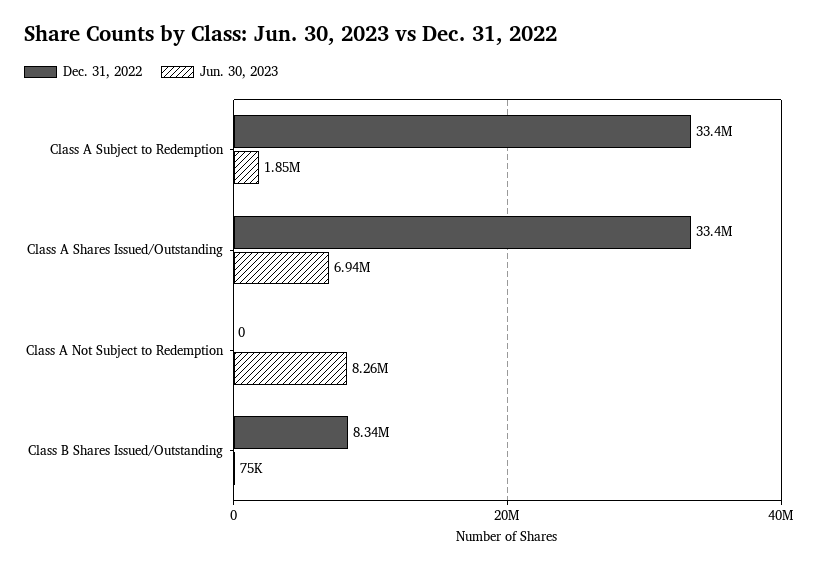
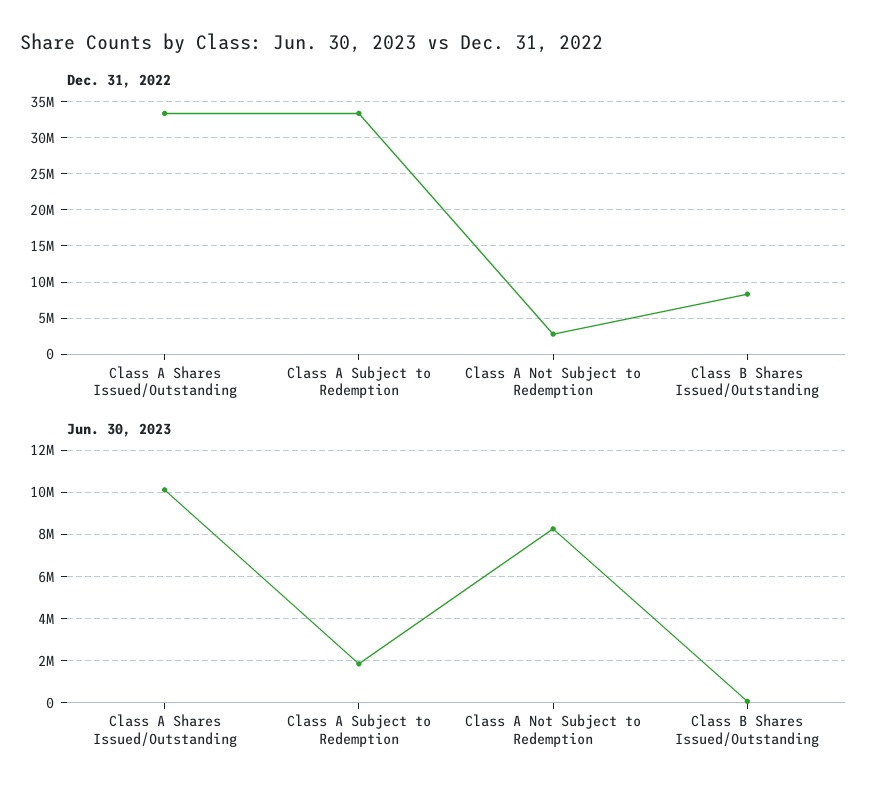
  {
    "Dec. 31, 2022": {
      "Class A Subject to Redemption": 33400000,
      "Class A Shares Issued/Outstanding": 33400000,
-     "Class A Not Subject to Redemption": 0,
+     "Class A Not Subject to Redemption": 3000000,
      "Class B Shares Issued/Outstanding": 8340000
    },
    "Jun. 30, 2023": {
      "Class A Subject to Redemption": 1850000,
-     "Class A Shares Issued/Outstanding": 6940000,
+     "Class A Shares Issued/Outstanding": 10000000,
      "Class A Not Subject to Redemption": 8260000,
      "Class B Shares Issued/Outstanding": 75000
    }
  }

